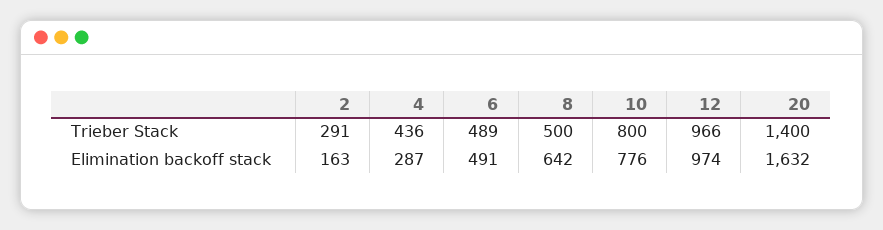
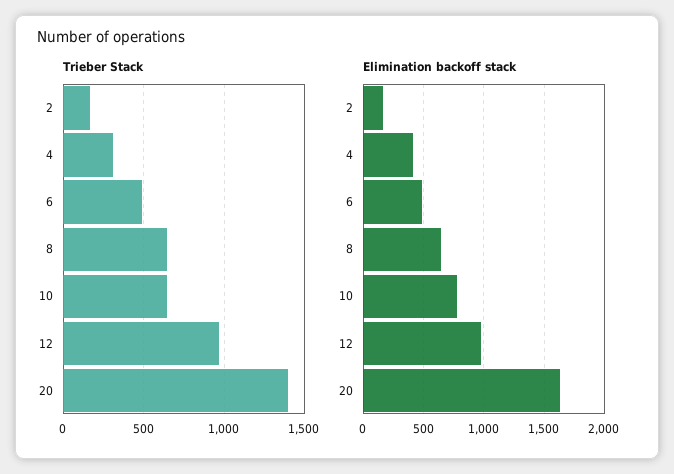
  {
    "Trieber Stack": {
-     "2": 291,
+     "2": 150,
-     "4": 436,
+     "4": 300,
      "6": 489,
-     "8": 500,
+     "8": 650,
-     "10": 800,
+     "10": 650,
      "12": 966,
      "20": 1400
    },
    "Elimination backoff stack": {
      "2": 163,
-     "4": 287,
+     "4": 400,
      "6": 491,
      "8": 642,
      "10": 776,
      "12": 974,
      "20": 1632
    }
  }

